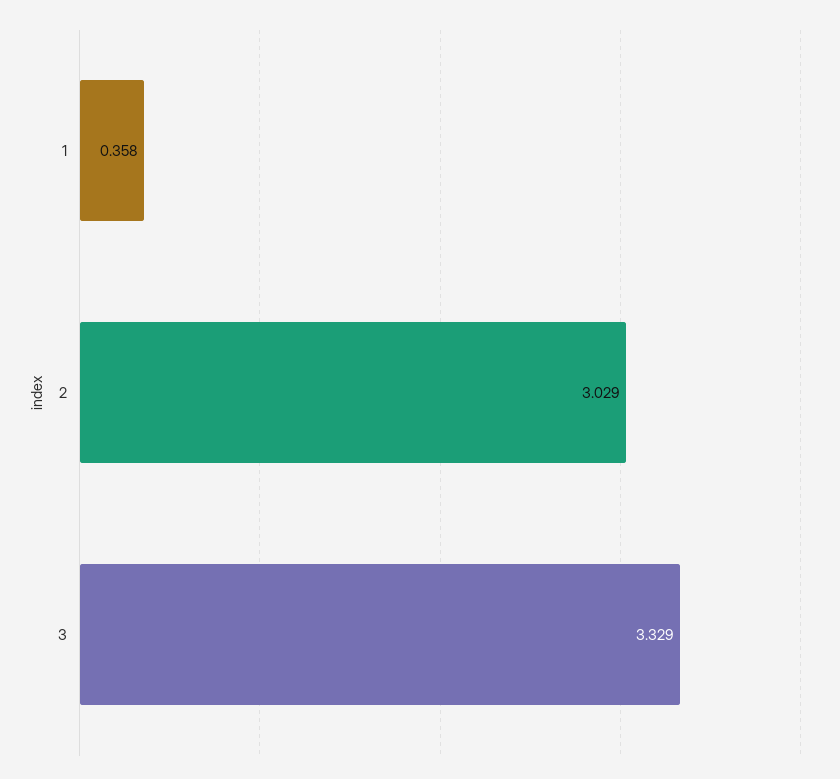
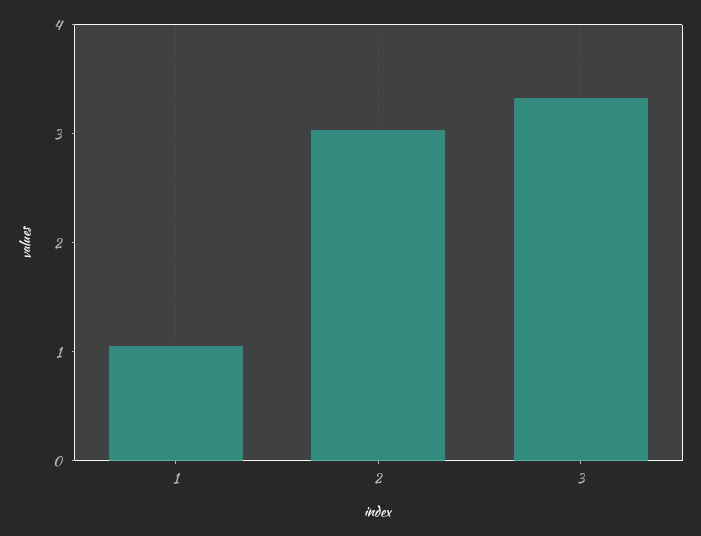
  {
-   "1": 0.358,
+   "1": 1,
    "2": 3.029,
    "3": 3.329
  }

